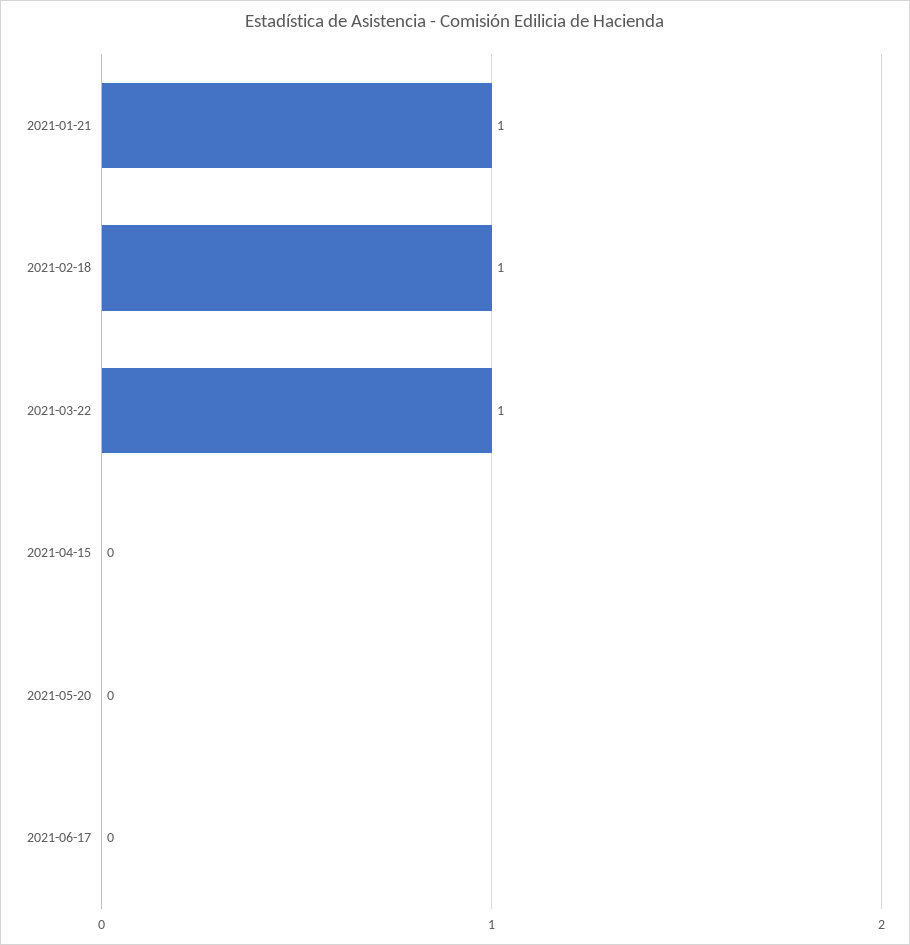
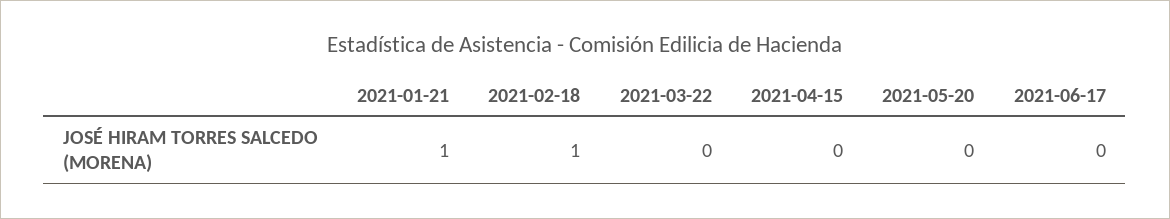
  {
    "2021-01-21": 1,
    "2021-02-18": 1,
-   "2021-03-22": 1,
+   "2021-03-22": 0,
    "2021-04-15": 0,
    "2021-05-20": 0,
    "2021-06-17": 0
  }

